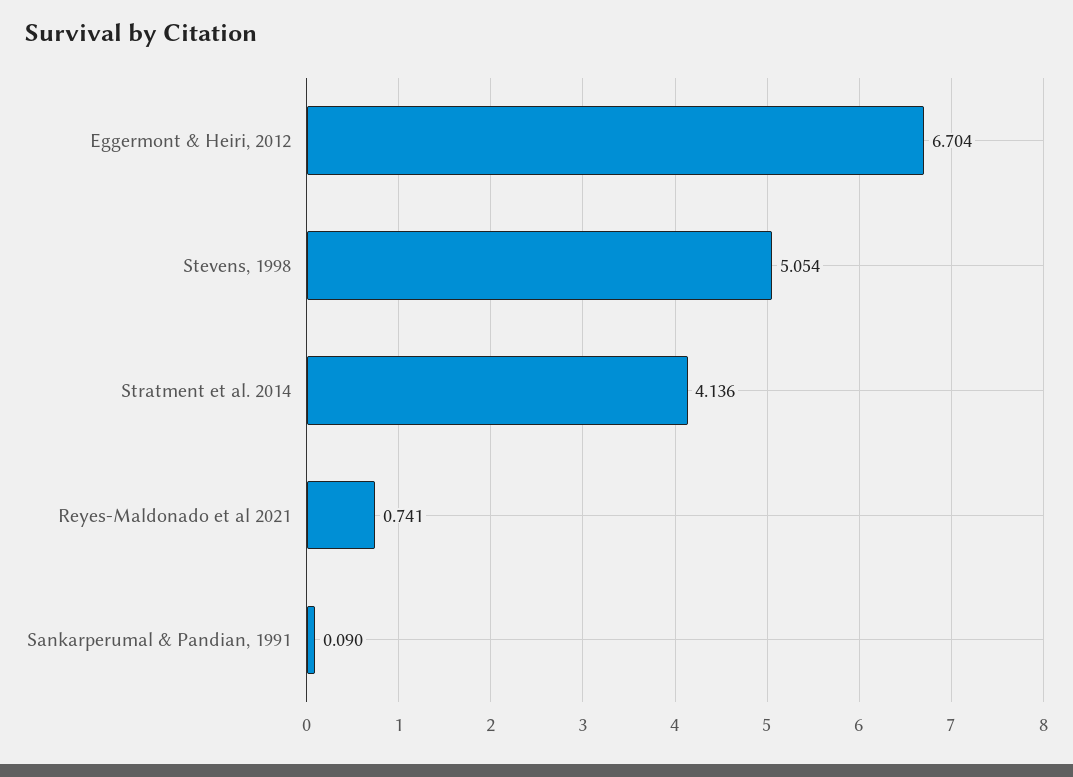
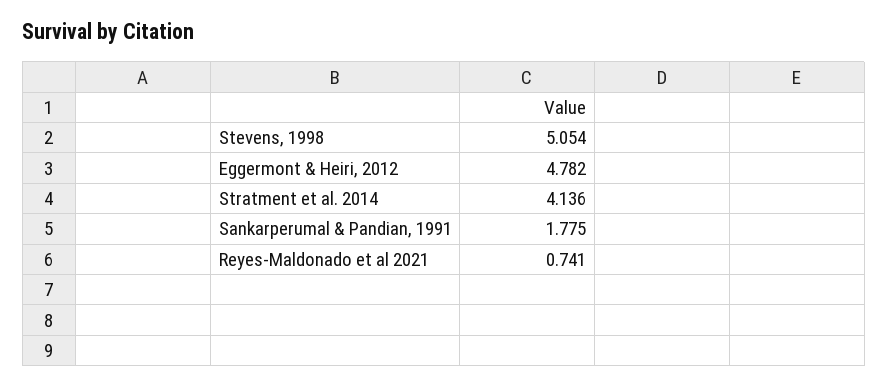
  {
-   "Eggermont & Heiri, 2012": 6.704,
+   "Eggermont & Heiri, 2012": 4.782,
    "Stevens, 1998": 5.054,
    "Stratment et al. 2014": 4.136,
    "Reyes-Maldonado et al 2021": 0.741,
-   "Sankarperumal & Pandian, 1991": 0.09
+   "Sankarperumal & Pandian, 1991": 1.775
  }

